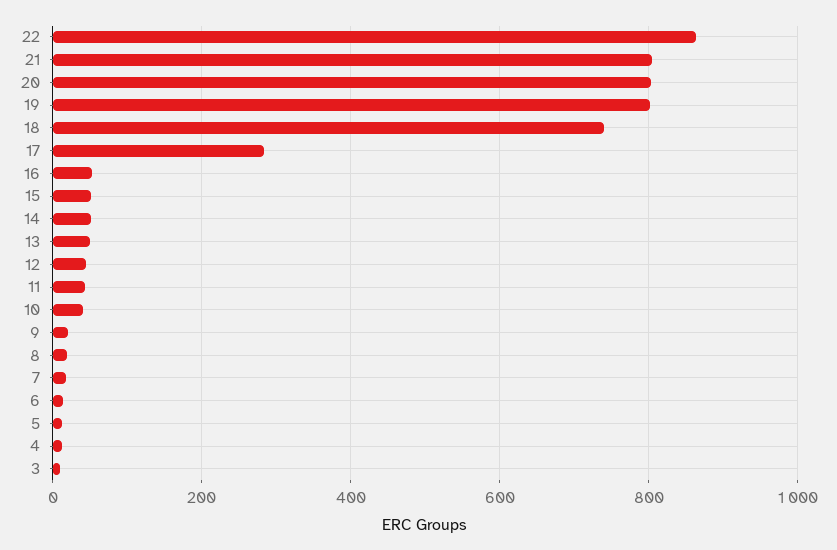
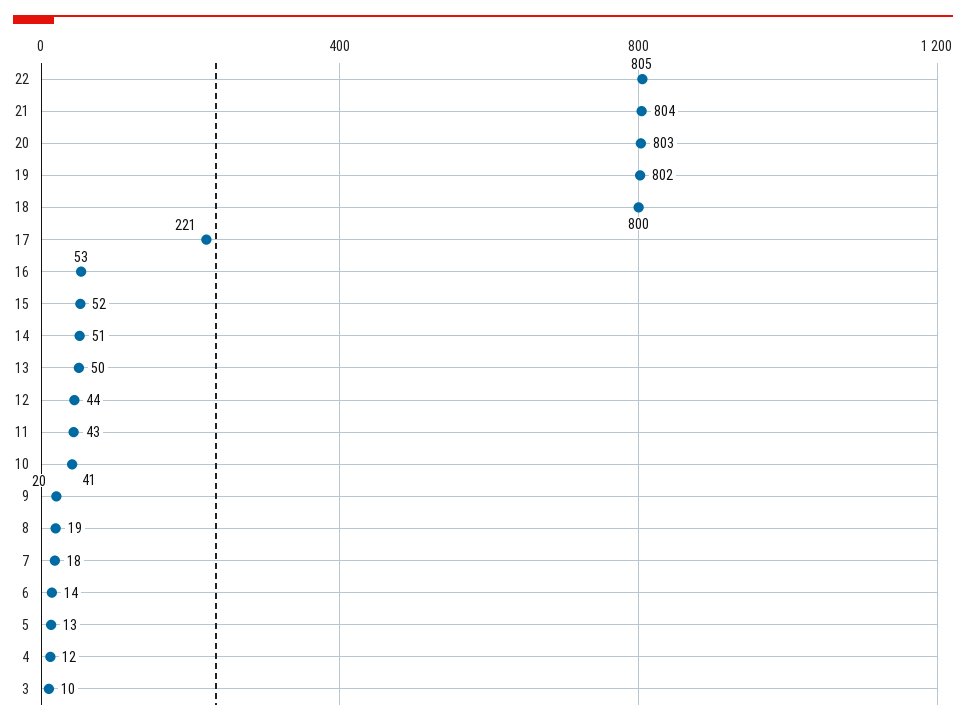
  {
-   "22": 860,
+   "22": 805,
    "21": 804,
    "20": 803,
    "19": 802,
-   "18": 740,
+   "18": 800,
-   "17": 280,
+   "17": 221,
    "16": 53,
    "15": 52,
    "14": 51,
    "13": 50,
    "12": 44,
    "11": 43,
    "10": 41,
    "9": 20,
    "8": 19,
    "7": 18,
    "6": 14,
    "5": 13,
    "4": 12,
    "3": 10
  }

